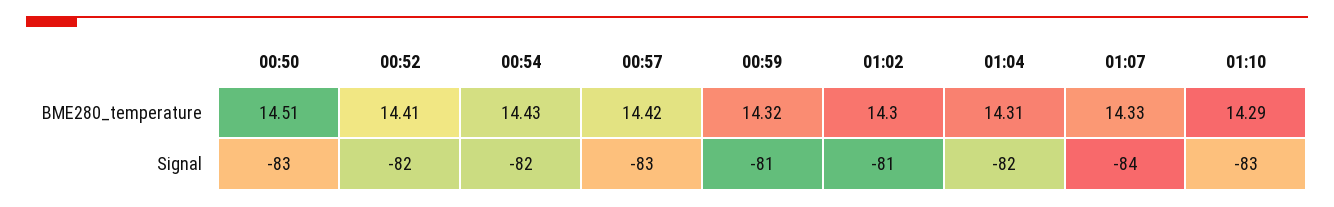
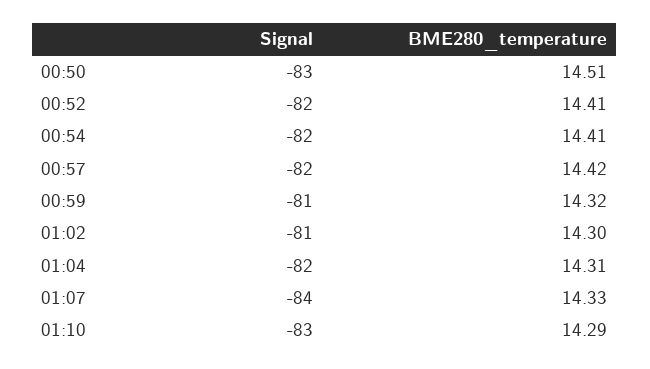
  {
    "00:50": {
      "BME280_temperature": 14.51,
      "Signal": -83
    },
    "00:52": {
      "BME280_temperature": 14.41,
      "Signal": -82
    },
    "00:54": {
-     "BME280_temperature": 14.43,
+     "BME280_temperature": 14.41,
      "Signal": -82
    },
    "00:57": {
      "BME280_temperature": 14.42,
-     "Signal": -83
+     "Signal": -82
    },
    "00:59": {
      "BME280_temperature": 14.32,
      "Signal": -81
    },
    "01:02": {
      "BME280_temperature": 14.3,
      "Signal": -81
    },
    "01:04": {
      "BME280_temperature": 14.31,
      "Signal": -82
    },
    "01:07": {
      "BME280_temperature": 14.33,
      "Signal": -84
    },
    "01:10": {
      "BME280_temperature": 14.29,
      "Signal": -83
    }
  }

